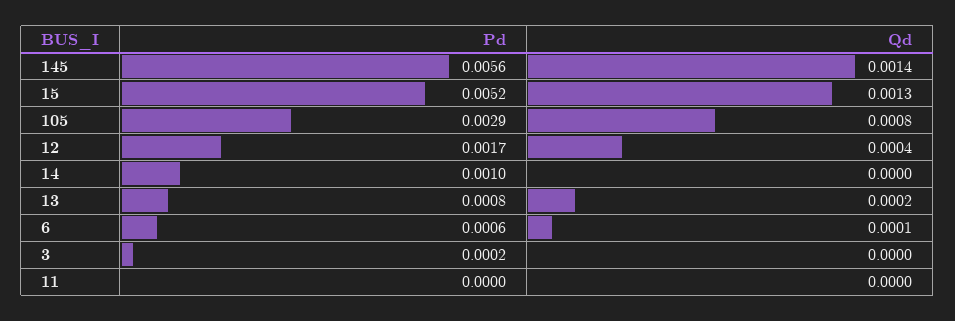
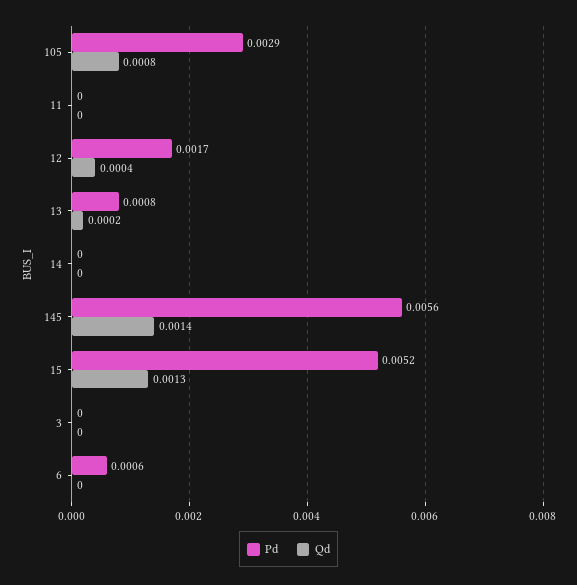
  {
    "Pd": {
      "145": 0.0056,
      "15": 0.0052,
      "105": 0.0029,
      "12": 0.0017,
-     "14": 0.001,
+     "14": 0,
      "13": 0.0008,
      "6": 0.0006,
-     "3": 0.0002,
+     "3": 0,
      "11": 0
    },
    "Qd": {
      "145": 0.0014,
      "15": 0.0013,
      "105": 0.0008,
      "12": 0.0004,
      "14": 0,
      "13": 0.0002,
-     "6": 0.0001,
+     "6": 0,
      "3": 0,
      "11": 0
    }
  }

